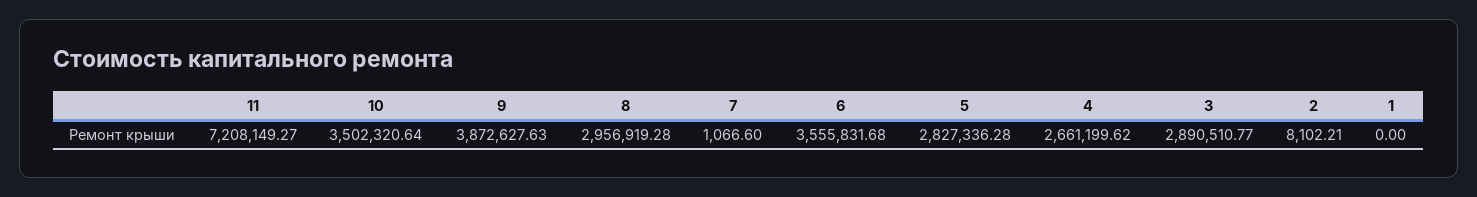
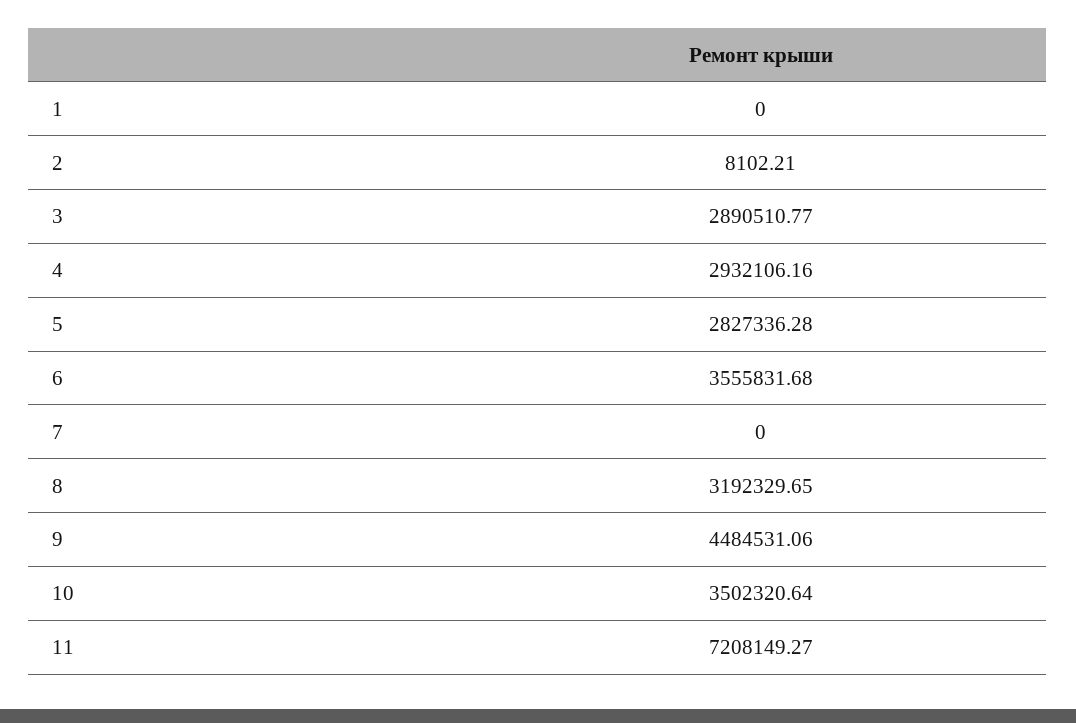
  {
    "11": 7208149.27,
    "10": 3502320.64,
-   "9": 3872627.63,
+   "9": 4484531.06,
-   "8": 2956919.28,
+   "8": 3192329.65,
-   "7": 1066.6,
+   "7": 0,
    "6": 3555831.68,
    "5": 2827336.28,
-   "4": 2661199.62,
+   "4": 2932106.16,
    "3": 2890510.77,
    "2": 8102.21,
    "1": 0
  }

